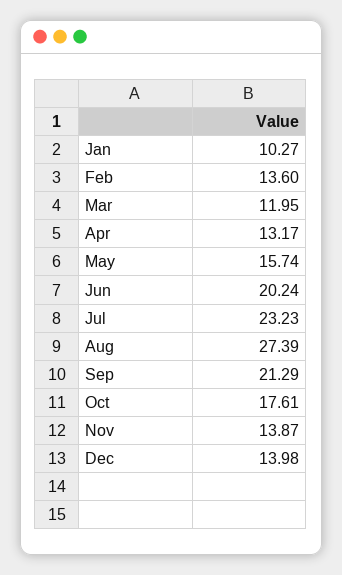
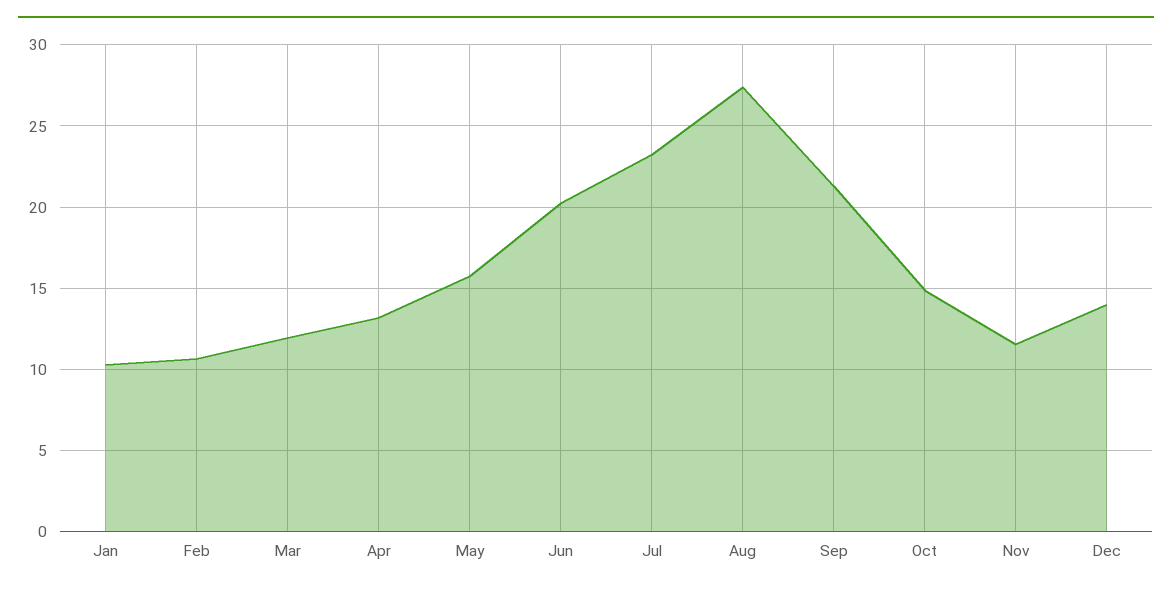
  {
    "Jan": 10.27,
-   "Feb": 13.6,
+   "Feb": 10.5,
    "Mar": 11.95,
    "Apr": 13.17,
    "May": 15.74,
    "Jun": 20.24,
    "Jul": 23.23,
    "Aug": 27.39,
    "Sep": 21.29,
-   "Oct": 17.61,
+   "Oct": 15,
-   "Nov": 13.87,
+   "Nov": 11.5,
    "Dec": 13.98
  }

